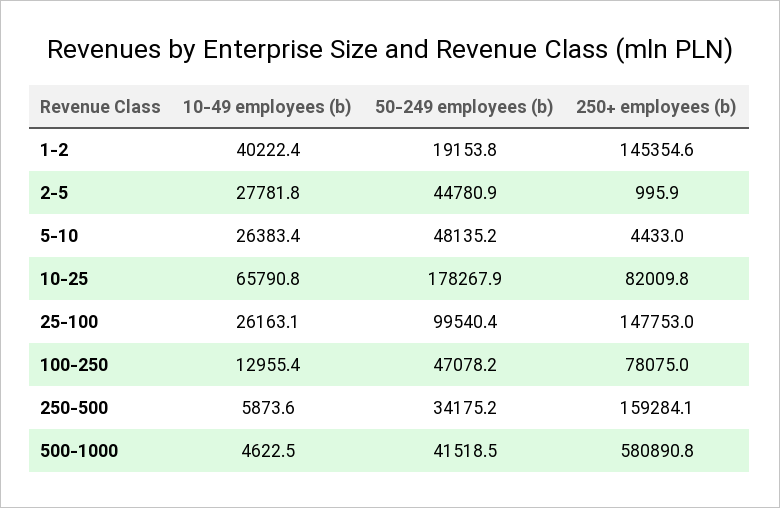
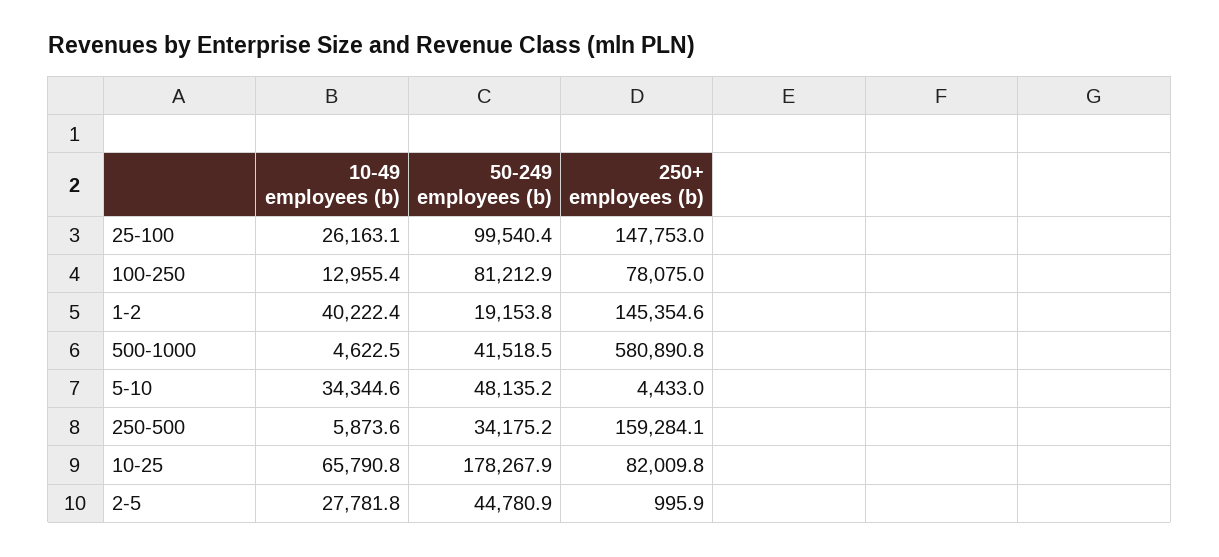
  {
    "10-49 employees (b)": {
      "1-2": 40222.4,
      "2-5": 27781.8,
-     "5-10": 26383.4,
+     "5-10": 34344.6,
      "10-25": 65790.8,
      "25-100": 26163.1,
      "100-250": 12955.4,
      "250-500": 5873.6,
      "500-1000": 4622.5
    },
    "50-249 employees (b)": {
      "1-2": 19153.8,
      "2-5": 44780.9,
      "5-10": 48135.2,
      "10-25": 178267.9,
      "25-100": 99540.4,
-     "100-250": 47078.2,
+     "100-250": 81212.9,
      "250-500": 34175.2,
      "500-1000": 41518.5
    },
    "250+ employees (b)": {
      "1-2": 145354.6,
      "2-5": 995.9,
      "5-10": 4433,
      "10-25": 82009.8,
      "25-100": 147753,
      "100-250": 78075,
      "250-500": 159284.1,
      "500-1000": 580890.8
    }
  }

